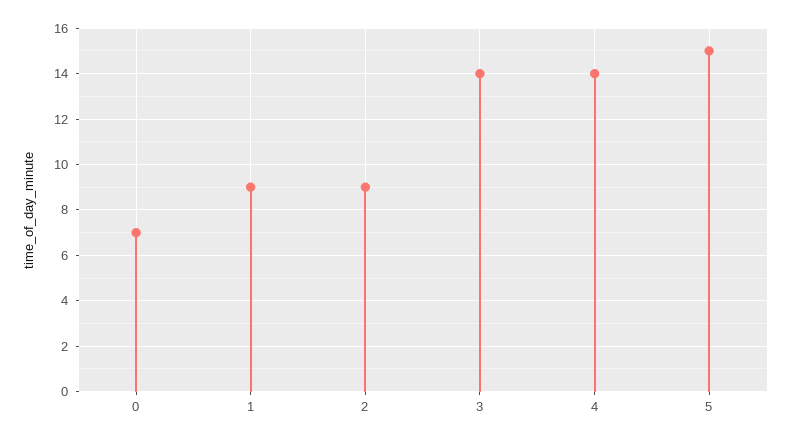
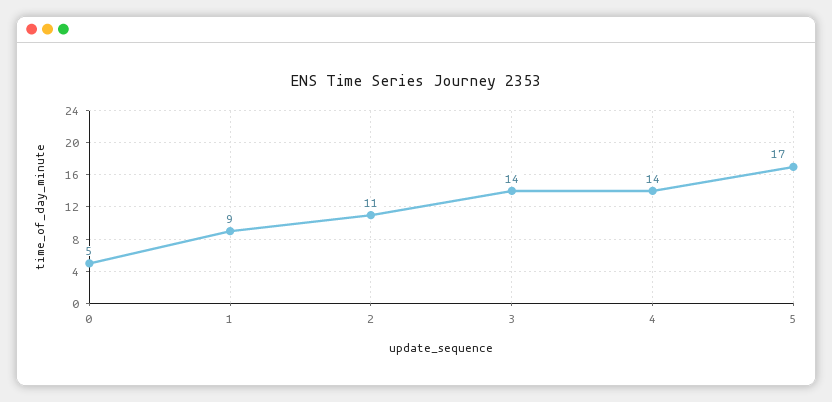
  {
-   "0": 7,
+   "0": 5,
    "1": 9,
-   "2": 9,
+   "2": 11,
    "3": 14,
    "4": 14,
-   "5": 15
+   "5": 17
  }

